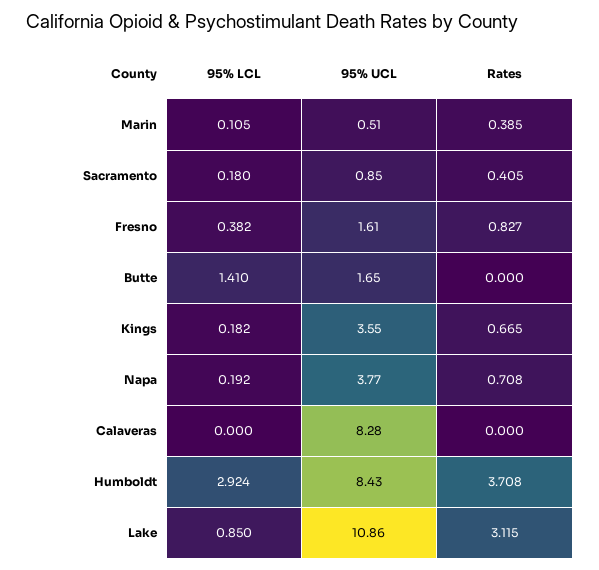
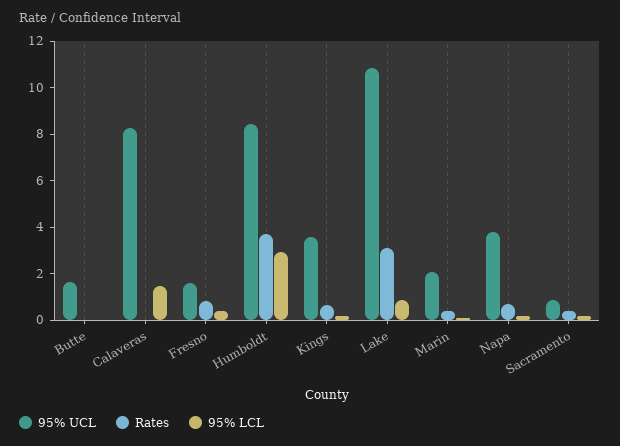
  {
    "95% LCL": {
      "Marin": 0.105,
      "Sacramento": 0.18,
      "Fresno": 0.382,
-     "Butte": 1.41,
+     "Butte": 0,
      "Kings": 0.182,
      "Napa": 0.192,
-     "Calaveras": 0,
+     "Calaveras": 1.5,
      "Humboldt": 2.924,
      "Lake": 0.85
    },
    "95% UCL": {
-     "Marin": 0.51,
+     "Marin": 2,
      "Sacramento": 0.85,
      "Fresno": 1.61,
      "Butte": 1.65,
      "Kings": 3.55,
      "Napa": 3.77,
      "Calaveras": 8.28,
      "Humboldt": 8.43,
      "Lake": 10.86
    },
    "Rates": {
      "Marin": 0.385,
      "Sacramento": 0.405,
      "Fresno": 0.827,
      "Butte": 0,
      "Kings": 0.665,
      "Napa": 0.708,
      "Calaveras": 0,
      "Humboldt": 3.708,
      "Lake": 3.115
    }
  }

